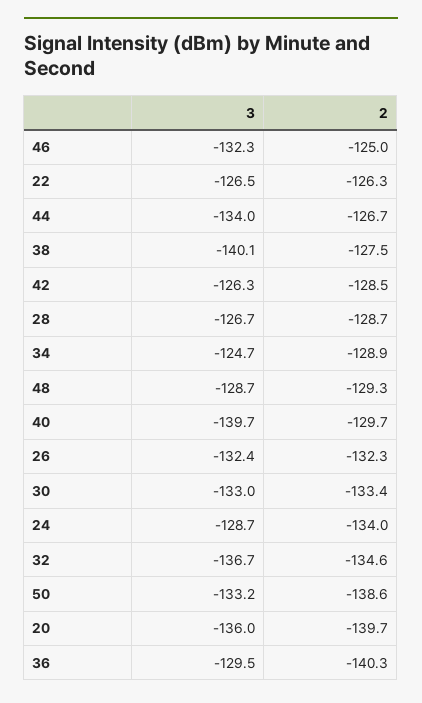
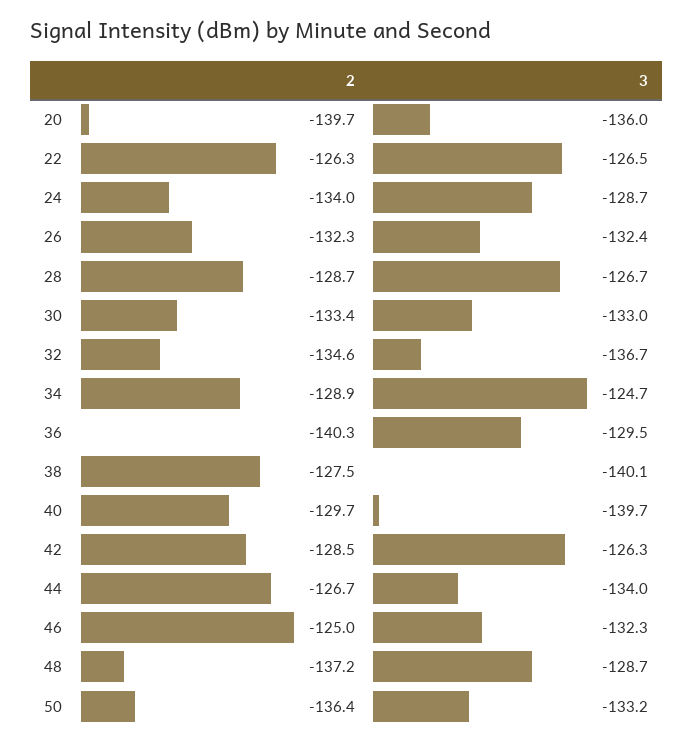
  {
    "3": {
      "46": -132.3,
      "22": -126.5,
      "44": -134,
      "38": -140.1,
      "42": -126.3,
      "28": -126.7,
      "34": -124.7,
      "48": -128.7,
      "40": -139.7,
      "26": -132.4,
      "30": -133,
      "24": -128.7,
      "32": -136.7,
      "50": -133.2,
      "20": -136,
      "36": -129.5
    },
    "2": {
      "46": -125,
      "22": -126.3,
      "44": -126.7,
      "38": -127.5,
      "42": -128.5,
      "28": -128.7,
      "34": -128.9,
-     "48": -129.3,
+     "48": -137.2,
      "40": -129.7,
      "26": -132.3,
      "30": -133.4,
      "24": -134,
      "32": -134.6,
-     "50": -138.6,
+     "50": -136.4,
      "20": -139.7,
      "36": -140.3
    }
  }

